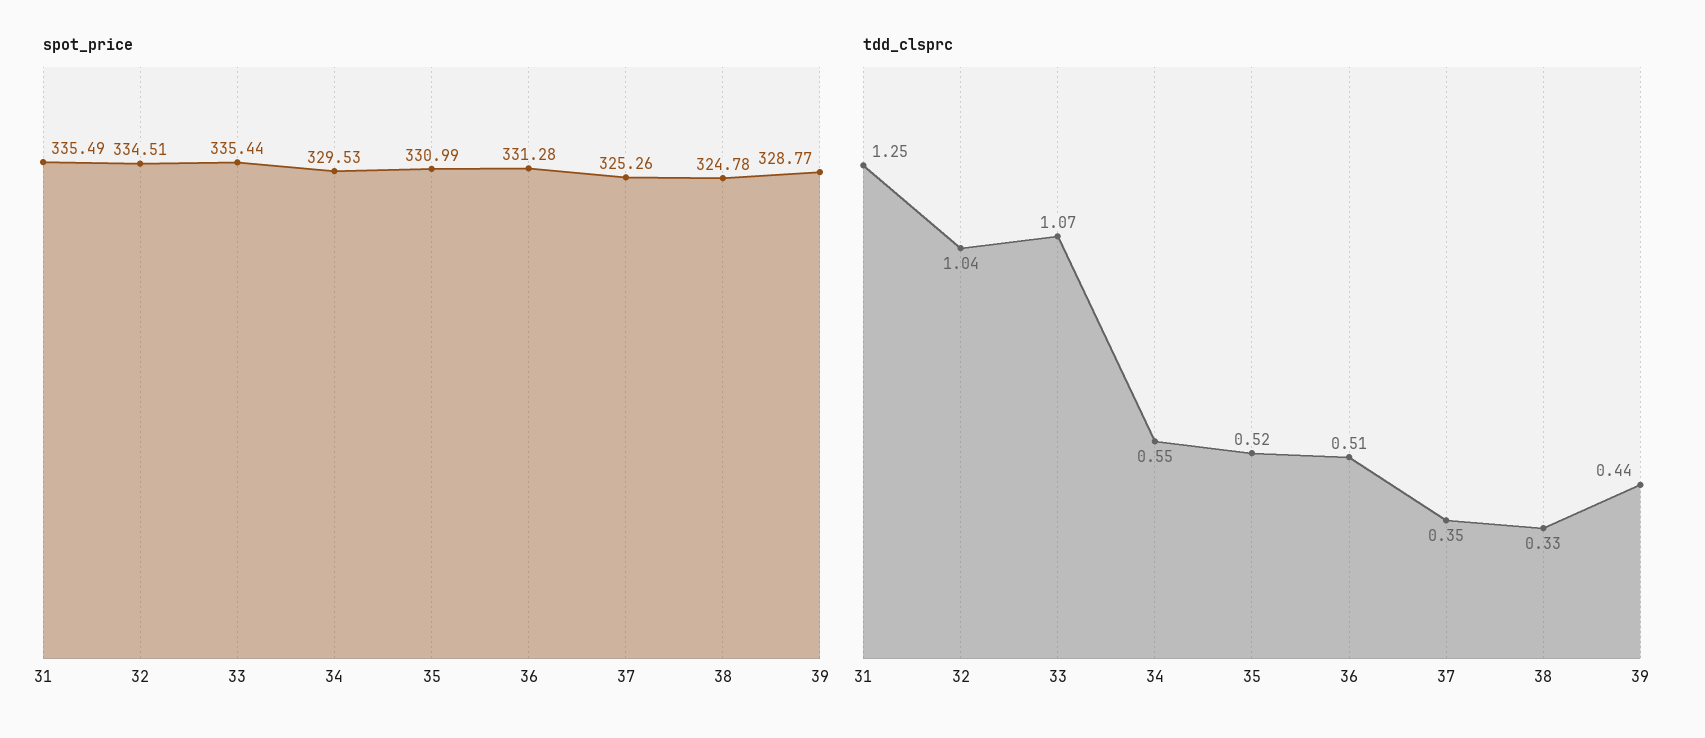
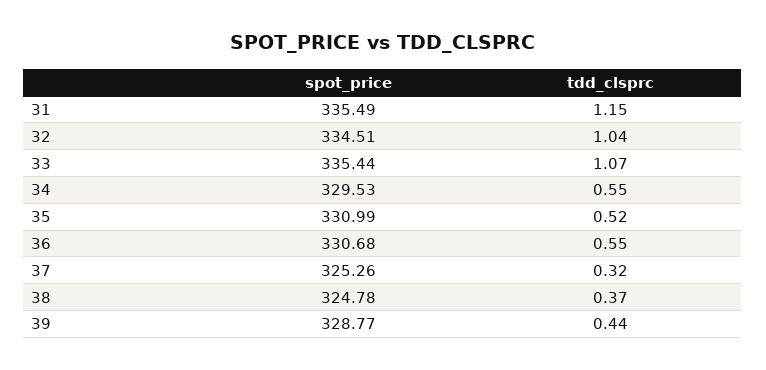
  {
    "spot_price": {
      "31": 335.49,
      "32": 334.51,
      "33": 335.44,
      "34": 329.53,
      "35": 330.99,
-     "36": 331.28,
+     "36": 330.68,
      "37": 325.26,
      "38": 324.78,
      "39": 328.77
    },
    "tdd_clsprc": {
-     "31": 1.25,
+     "31": 1.15,
      "32": 1.04,
      "33": 1.07,
      "34": 0.55,
      "35": 0.52,
-     "36": 0.51,
+     "36": 0.55,
-     "37": 0.35,
+     "37": 0.32,
-     "38": 0.33,
+     "38": 0.37,
      "39": 0.44
    }
  }

